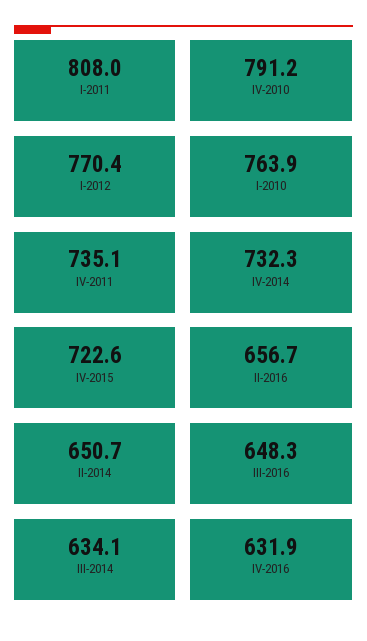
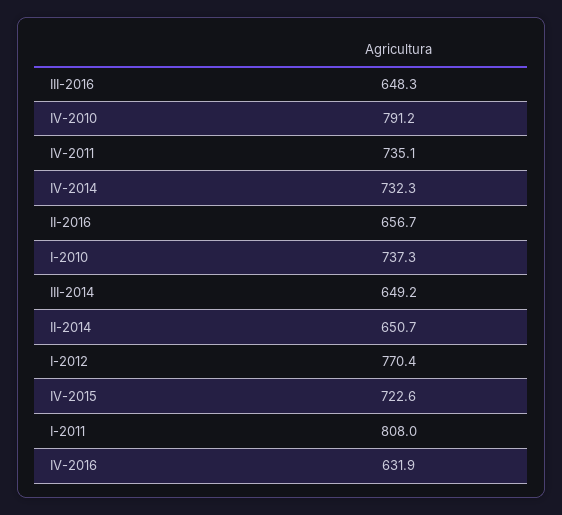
  {
    "I-2011": 808,
    "IV-2010": 791.2,
    "I-2012": 770.4,
-   "I-2010": 763.9,
+   "I-2010": 737.3,
    "IV-2011": 735.1,
    "IV-2014": 732.3,
    "IV-2015": 722.6,
    "II-2016": 656.7,
    "II-2014": 650.7,
    "III-2016": 648.3,
-   "III-2014": 634.1,
+   "III-2014": 649.2,
    "IV-2016": 631.9
  }

